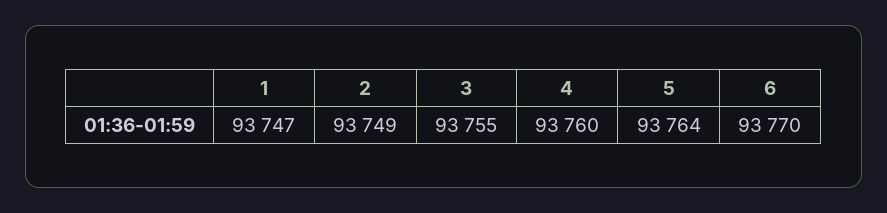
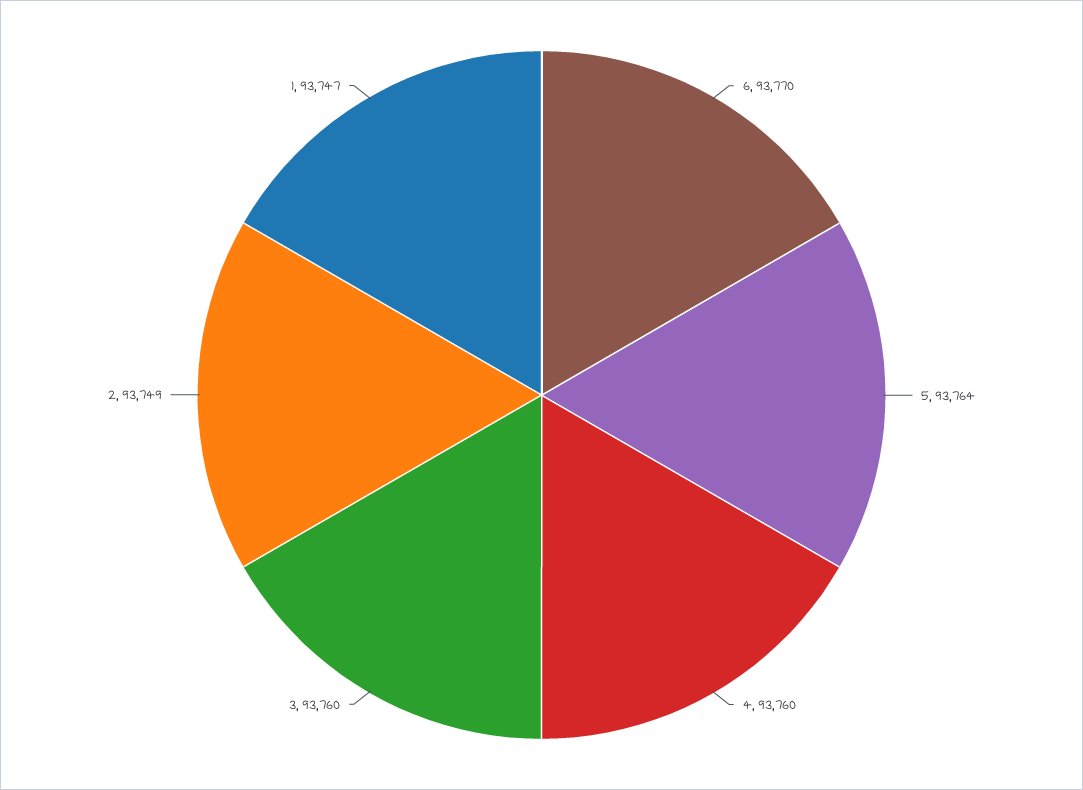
  {
    "1": 93747,
    "2": 93749,
-   "3": 93755,
+   "3": 93760,
    "4": 93760,
    "5": 93764,
    "6": 93770
  }

